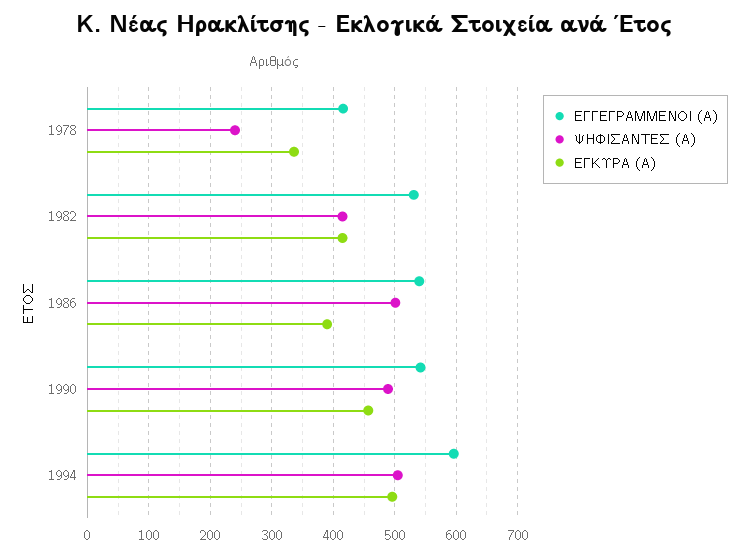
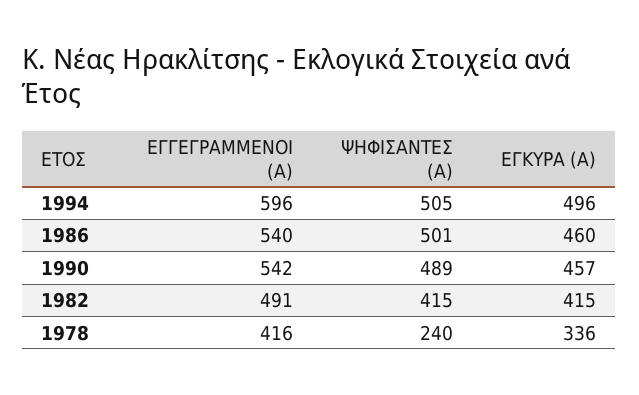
  {
    "ΕΓΓΕΓΡΑΜΜΕΝΟΙ (Α)": {
      "1978": 416,
-     "1982": 530,
+     "1982": 491,
      "1986": 540,
      "1990": 542,
      "1994": 596
    },
    "ΨΗΦΙΣΑΝΤΕΣ (Α)": {
      "1978": 240,
      "1982": 415,
      "1986": 501,
      "1990": 489,
      "1994": 505
    },
    "ΕΓΚΥΡΑ (Α)": {
      "1978": 336,
      "1982": 415,
-     "1986": 390,
+     "1986": 460,
      "1990": 457,
      "1994": 496
    }
  }

